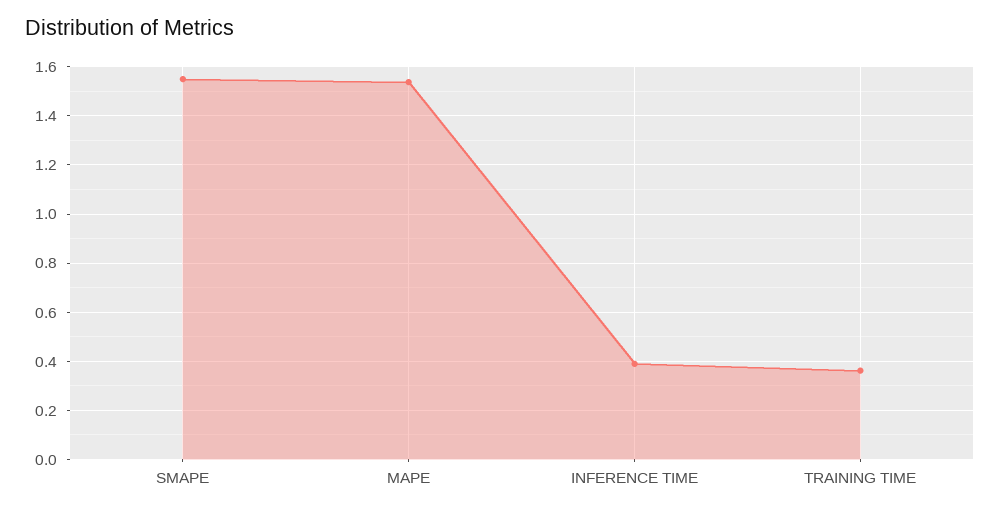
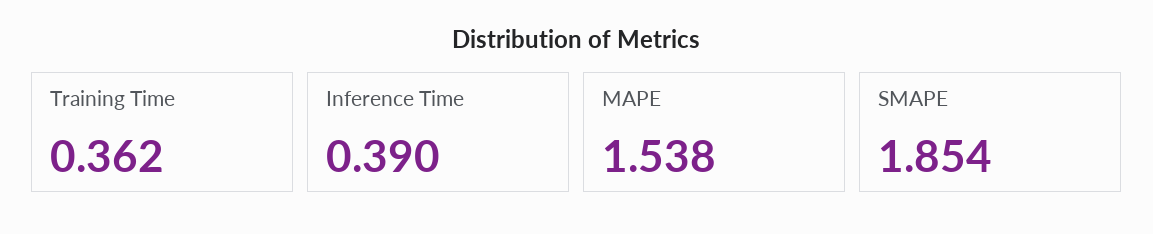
  {
-   "SMAPE": 1.55,
+   "SMAPE": 1.854,
    "MAPE": 1.538,
    "INFERENCE TIME": 0.39,
    "TRAINING TIME": 0.362
  }

